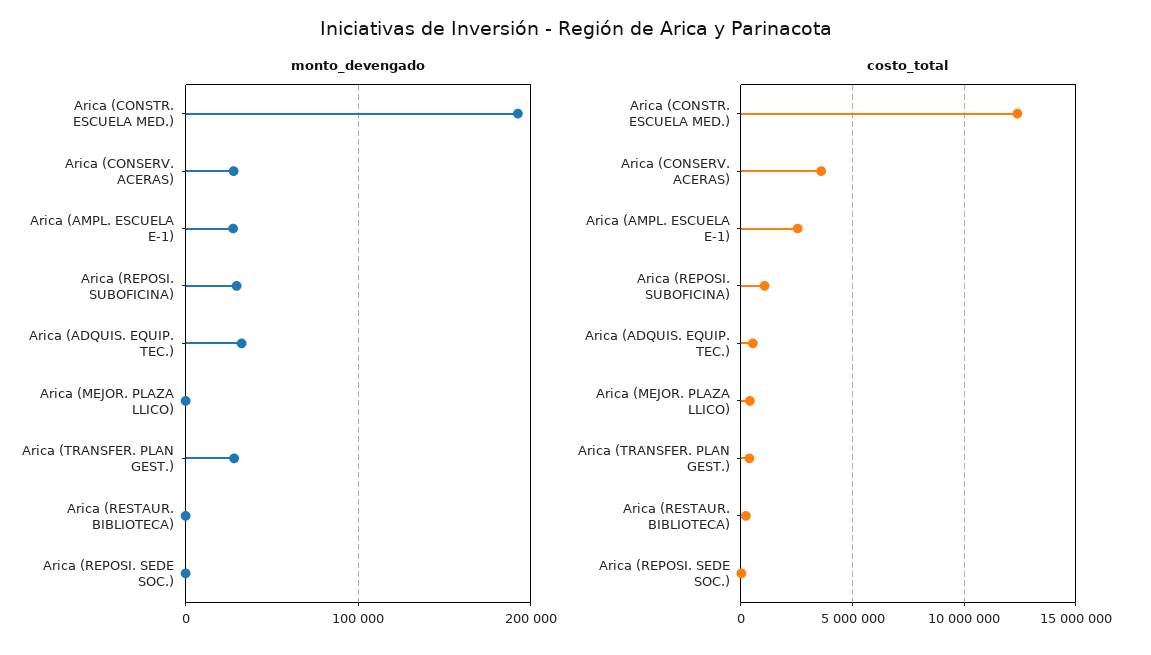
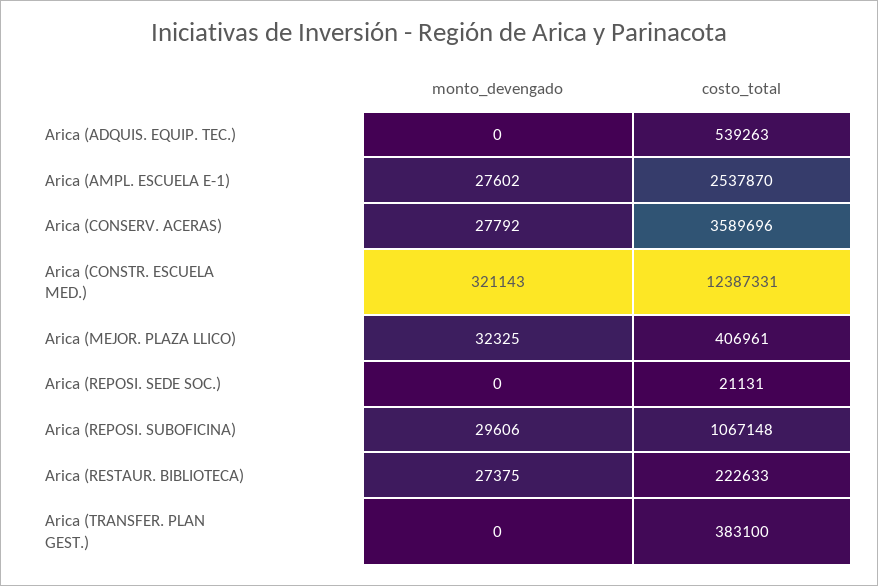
  {
    "monto_devengado": {
-     "Arica (CONSTR. ESCUELA MED.)": 190000,
+     "Arica (CONSTR. ESCUELA MED.)": 321143,
      "Arica (CONSERV. ACERAS)": 27792,
      "Arica (AMPL. ESCUELA E-1)": 27602,
      "Arica (REPOSI. SUBOFICINA)": 29606,
-     "Arica (ADQUIS. EQUIP. TEC.)": 30000,
+     "Arica (ADQUIS. EQUIP. TEC.)": 0,
-     "Arica (MEJOR. PLAZA LLICO)": 0,
+     "Arica (MEJOR. PLAZA LLICO)": 32325,
-     "Arica (TRANSFER. PLAN GEST.)": 30000,
+     "Arica (TRANSFER. PLAN GEST.)": 0,
-     "Arica (RESTAUR. BIBLIOTECA)": 0,
+     "Arica (RESTAUR. BIBLIOTECA)": 27375,
      "Arica (REPOSI. SEDE SOC.)": 0
    },
    "costo_total": {
      "Arica (CONSTR. ESCUELA MED.)": 12387331,
      "Arica (CONSERV. ACERAS)": 3589696,
      "Arica (AMPL. ESCUELA E-1)": 2537870,
      "Arica (REPOSI. SUBOFICINA)": 1067148,
      "Arica (ADQUIS. EQUIP. TEC.)": 539263,
      "Arica (MEJOR. PLAZA LLICO)": 406961,
      "Arica (TRANSFER. PLAN GEST.)": 383100,
      "Arica (RESTAUR. BIBLIOTECA)": 222633,
      "Arica (REPOSI. SEDE SOC.)": 21131
    }
  }

